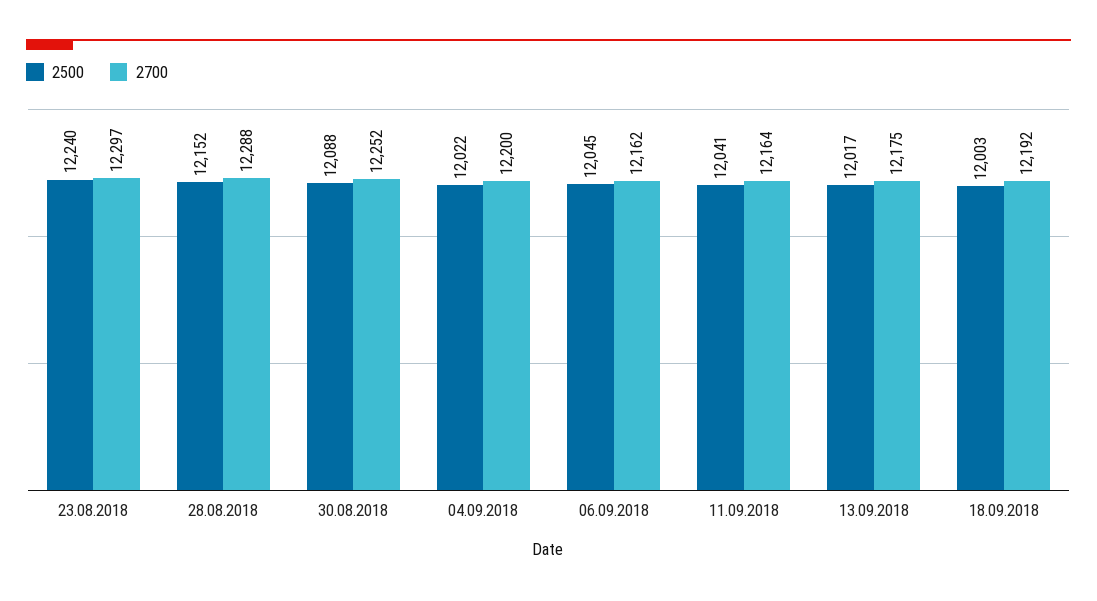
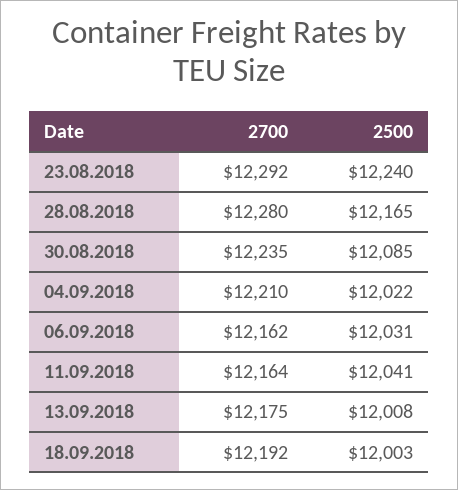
  {
    "2500": {
      "23.08.2018": 12240,
-     "28.08.2018": 12152,
+     "28.08.2018": 12165,
-     "30.08.2018": 12088,
+     "30.08.2018": 12085,
      "04.09.2018": 12022,
-     "06.09.2018": 12045,
+     "06.09.2018": 12031,
      "11.09.2018": 12041,
-     "13.09.2018": 12017,
+     "13.09.2018": 12008,
      "18.09.2018": 12003
    },
    "2700": {
-     "23.08.2018": 12297,
+     "23.08.2018": 12292,
-     "28.08.2018": 12288,
+     "28.08.2018": 12280,
-     "30.08.2018": 12252,
+     "30.08.2018": 12235,
-     "04.09.2018": 12200,
+     "04.09.2018": 12210,
      "06.09.2018": 12162,
      "11.09.2018": 12164,
      "13.09.2018": 12175,
      "18.09.2018": 12192
    }
  }

